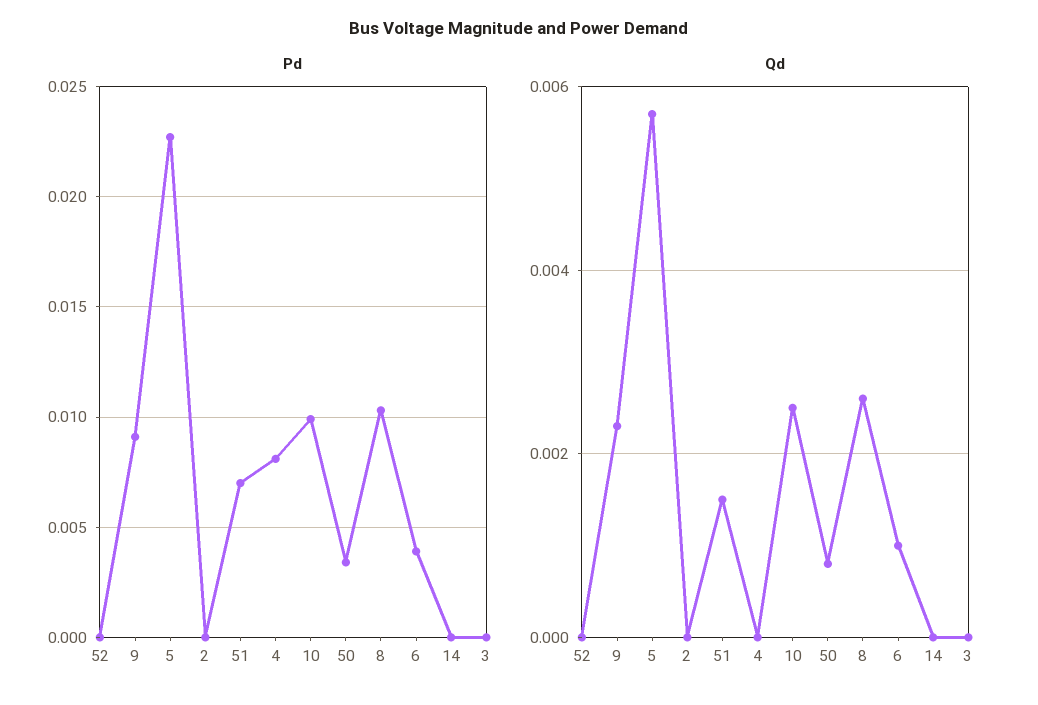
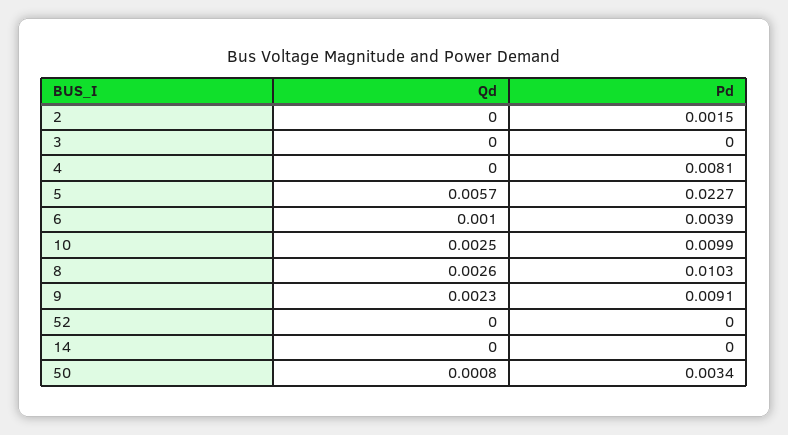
  {
    "Pd": {
      "52": 0,
      "9": 0.0091,
      "5": 0.0227,
-     "2": 0,
+     "2": 0.0015,
-     "51": 0.007,
      "4": 0.0081,
      "10": 0.0099,
      "50": 0.0034,
      "8": 0.0103,
      "6": 0.0039,
      "14": 0,
      "3": 0
    },
    "Qd": {
      "52": 0,
      "9": 0.0023,
      "5": 0.0057,
      "2": 0,
-     "51": 0.0015,
      "4": 0,
      "10": 0.0025,
      "50": 0.0008,
      "8": 0.0026,
      "6": 0.001,
      "14": 0,
      "3": 0
    }
  }

